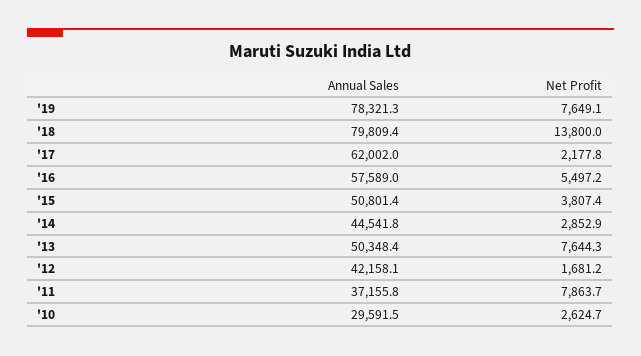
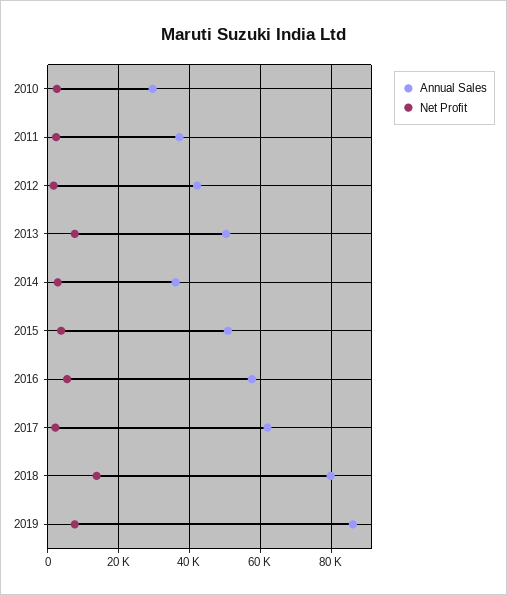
  {
    "Annual Sales": {
-     "'19": 78321.3,
+     "'19": 86000,
      "'18": 79809.4,
      "'17": 62002,
      "'16": 57589,
      "'15": 50801.4,
-     "'14": 44541.8,
+     "'14": 36000,
      "'13": 50348.4,
      "'12": 42158.1,
      "'11": 37155.8,
      "'10": 29591.5
    },
    "Net Profit": {
      "'19": 7649.1,
      "'18": 13800,
      "'17": 2177.8,
      "'16": 5497.2,
      "'15": 3807.4,
      "'14": 2852.9,
      "'13": 7644.3,
      "'12": 1681.2,
-     "'11": 7863.7,
+     "'11": 2000,
      "'10": 2624.7
    }
  }

